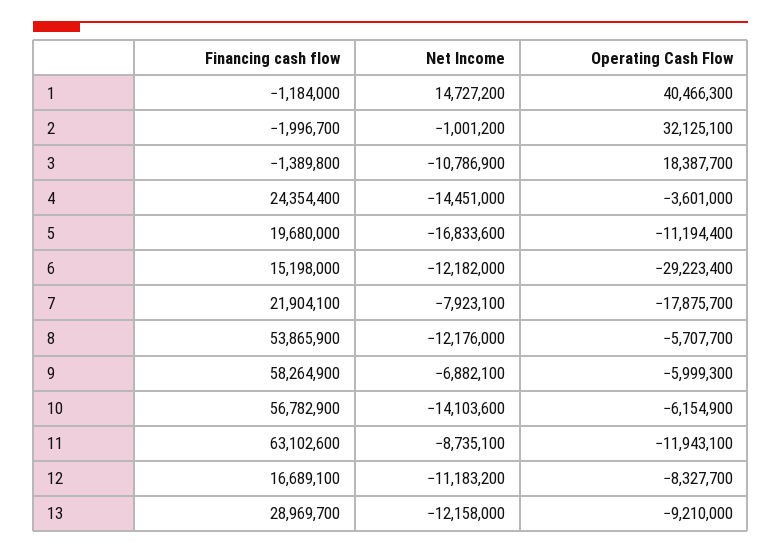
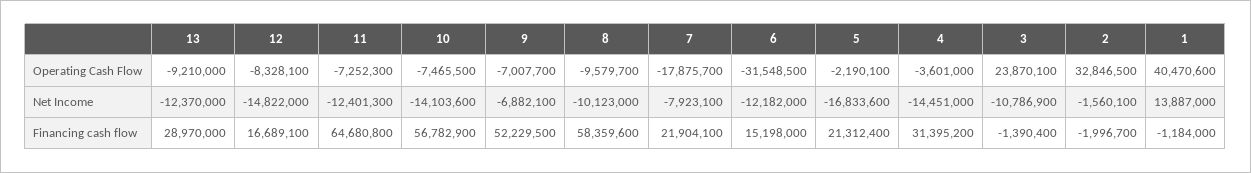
  {
    "Financing cash flow": {
      "1": -1184000,
      "2": -1996700,
-     "3": -1389800,
+     "3": -1390400,
-     "4": 24354400,
+     "4": 31395200,
-     "5": 19680000,
+     "5": 21312400,
      "6": 15198000,
      "7": 21904100,
-     "8": 53865900,
+     "8": 58359600,
-     "9": 58264900,
+     "9": 52229500,
      "10": 56782900,
-     "11": 63102600,
+     "11": 64680800,
      "12": 16689100,
-     "13": 28969700
+     "13": 28970000
    },
    "Net Income": {
-     "1": 14727200,
+     "1": 13887000,
-     "2": -1001200,
+     "2": -1560100,
      "3": -10786900,
      "4": -14451000,
      "5": -16833600,
      "6": -12182000,
      "7": -7923100,
-     "8": -12176000,
+     "8": -10123000,
      "9": -6882100,
      "10": -14103600,
-     "11": -8735100,
+     "11": -12401300,
-     "12": -11183200,
+     "12": -14822000,
-     "13": -12158000
+     "13": -12370000
    },
    "Operating Cash Flow": {
-     "1": 40466300,
+     "1": 40470600,
-     "2": 32125100,
+     "2": 32846500,
-     "3": 18387700,
+     "3": 23870100,
      "4": -3601000,
-     "5": -11194400,
+     "5": -2190100,
-     "6": -29223400,
+     "6": -31548500,
      "7": -17875700,
-     "8": -5707700,
+     "8": -9579700,
-     "9": -5999300,
+     "9": -7007700,
-     "10": -6154900,
+     "10": -7465500,
-     "11": -11943100,
+     "11": -7252300,
-     "12": -8327700,
+     "12": -8328100,
      "13": -9210000
    }
  }

